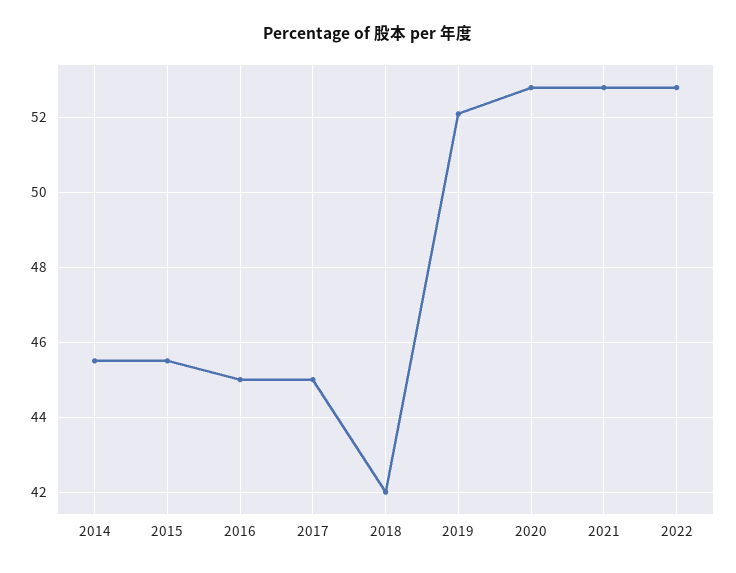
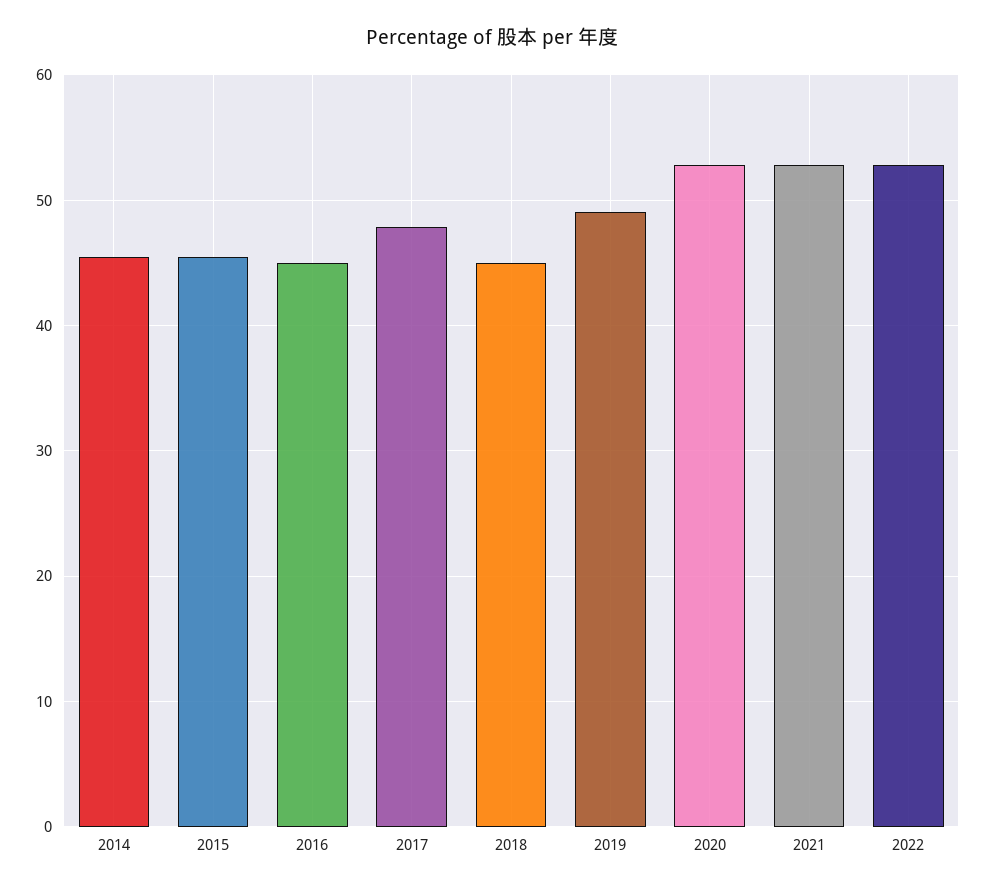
  {
    "2014": 45.5,
    "2015": 45.5,
    "2016": 45,
-   "2017": 45,
+   "2017": 48,
-   "2018": 42,
+   "2018": 45,
-   "2019": 52,
+   "2019": 49,
    "2020": 53,
    "2021": 53,
    "2022": 53
  }

